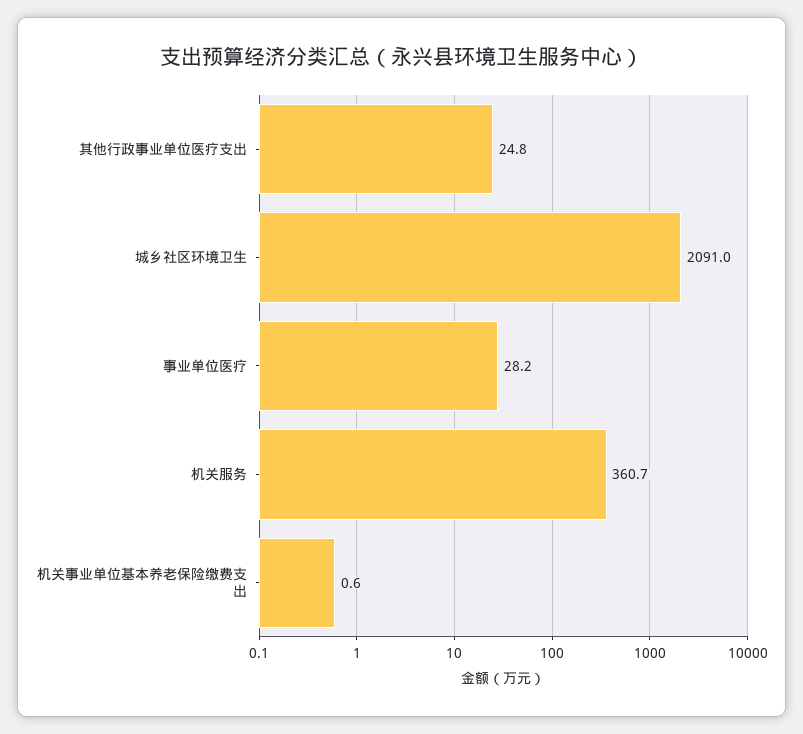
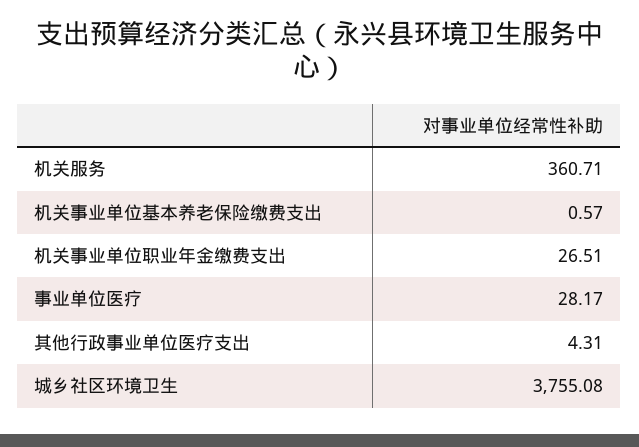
  {
-   "其他行政事业单位医疗支出": 24.8,
+   "其他行政事业单位医疗支出": 4.31,
-   "城乡社区环境卫生": 2091,
+   "城乡社区环境卫生": 3755.08,
    "事业单位医疗": 28.17,
    "机关服务": 360.71,
-   "机关事业单位基本养老保险缴费支出": 0.57
+   "机关事业单位基本养老保险缴费支出": 0.57,
+   "机关事业单位职业年金缴费支出": 26.51
  }

